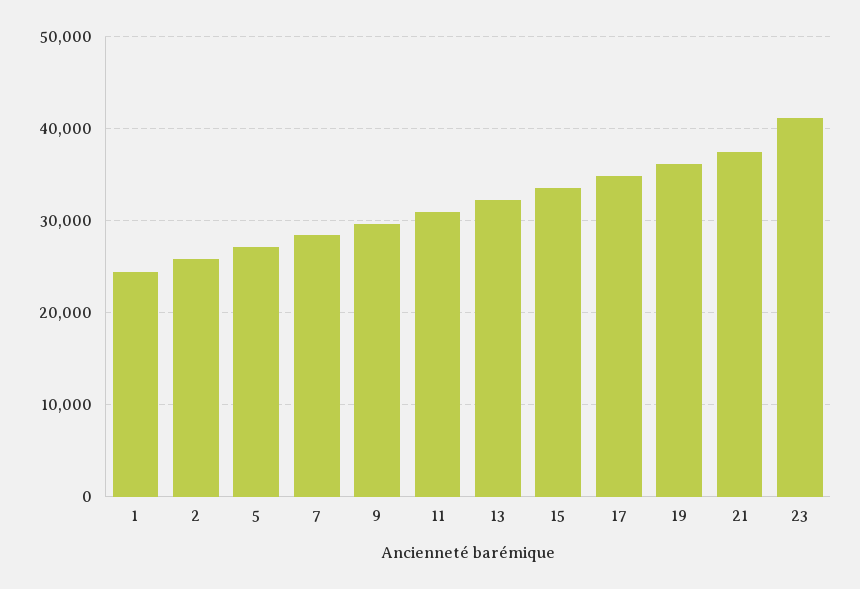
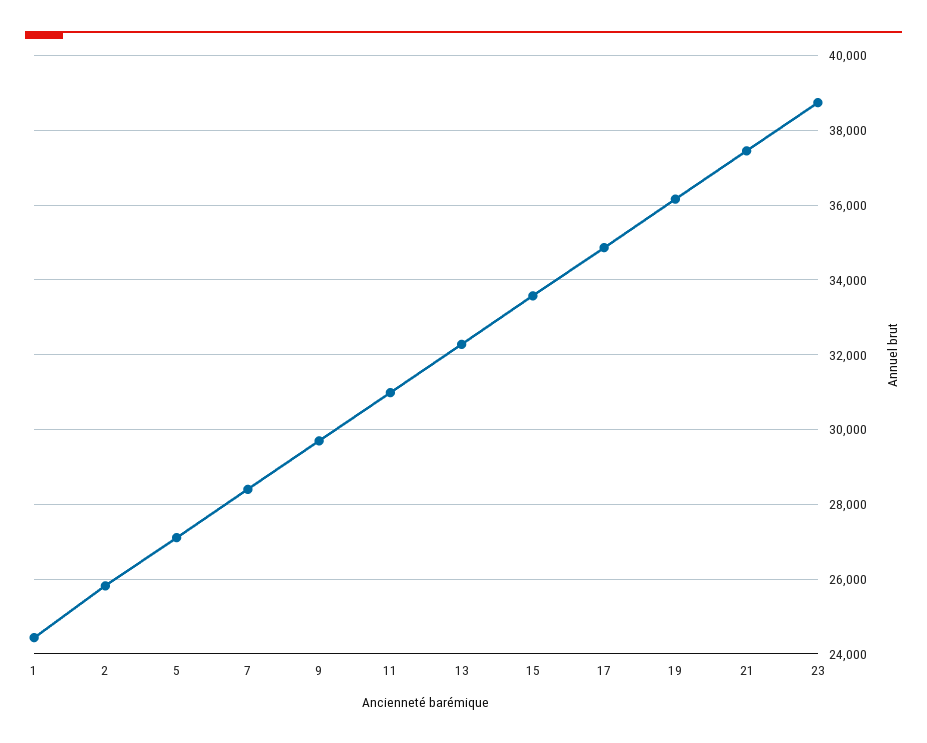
  {
    "1": 24400,
    "2": 25800,
    "5": 27200,
    "7": 28400,
    "9": 29600,
    "11": 31000,
    "13": 32200,
    "15": 33600,
    "17": 34800,
    "19": 36200,
    "21": 37400,
-   "23": 41000
+   "23": 38800
  }

